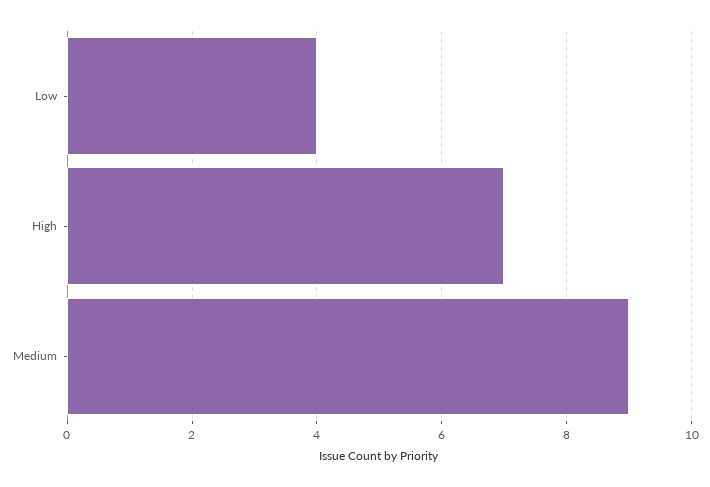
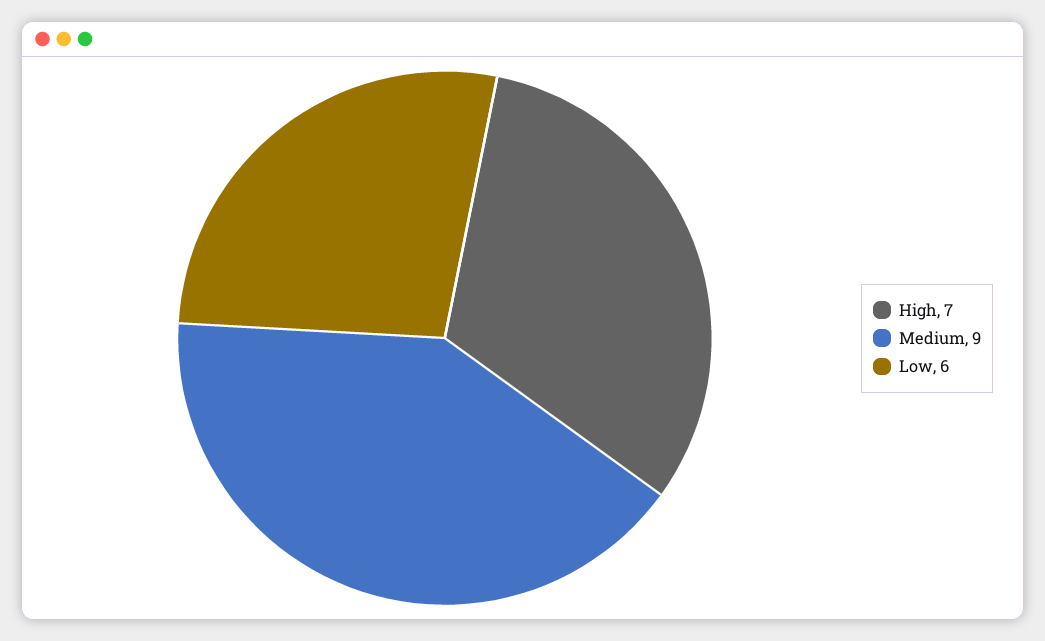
  {
-   "Low": 4,
+   "Low": 6,
    "High": 7,
    "Medium": 9
  }

